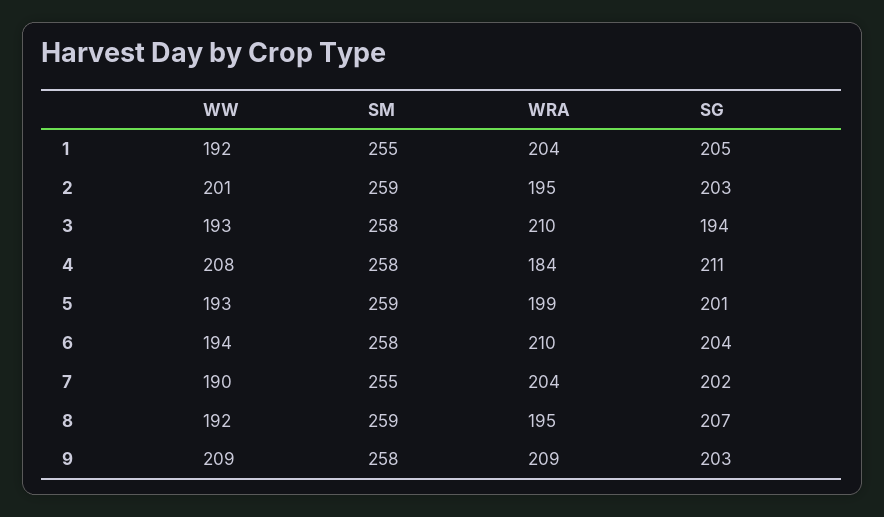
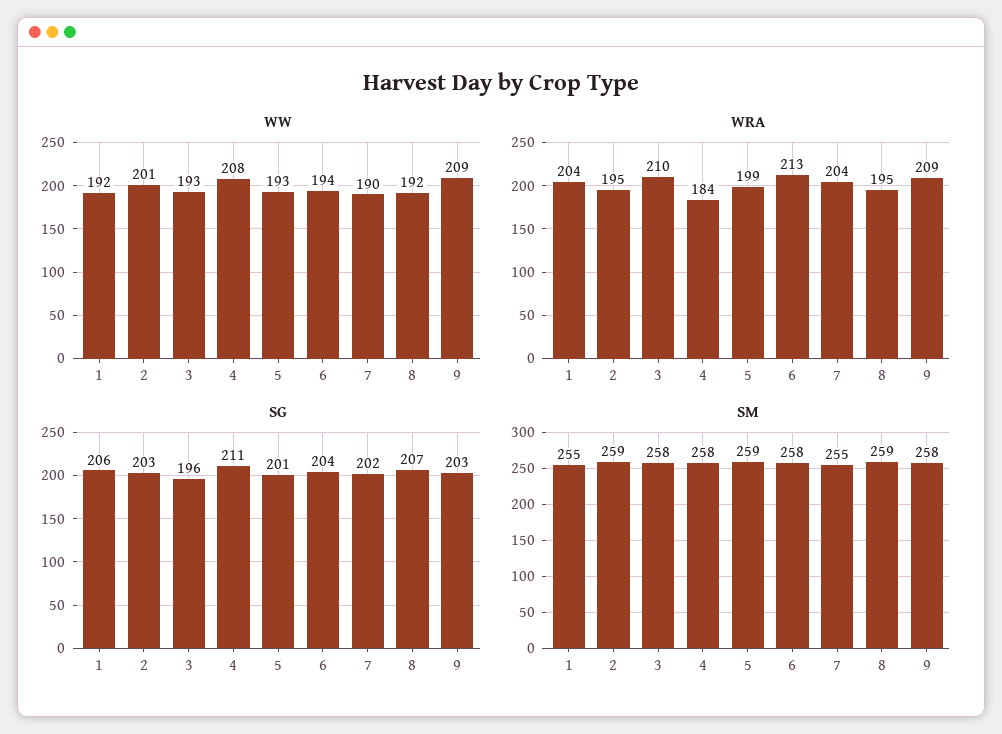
  {
    "WW": {
      "1": 192,
      "2": 201,
      "3": 193,
      "4": 208,
      "5": 193,
      "6": 194,
      "7": 190,
      "8": 192,
      "9": 209
    },
    "SM": {
      "1": 255,
      "2": 259,
      "3": 258,
      "4": 258,
      "5": 259,
      "6": 258,
      "7": 255,
      "8": 259,
      "9": 258
    },
    "WRA": {
      "1": 204,
      "2": 195,
      "3": 210,
      "4": 184,
      "5": 199,
-     "6": 210,
+     "6": 213,
      "7": 204,
      "8": 195,
      "9": 209
    },
    "SG": {
-     "1": 205,
+     "1": 206,
      "2": 203,
-     "3": 194,
+     "3": 196,
      "4": 211,
      "5": 201,
      "6": 204,
      "7": 202,
      "8": 207,
      "9": 203
    }
  }

